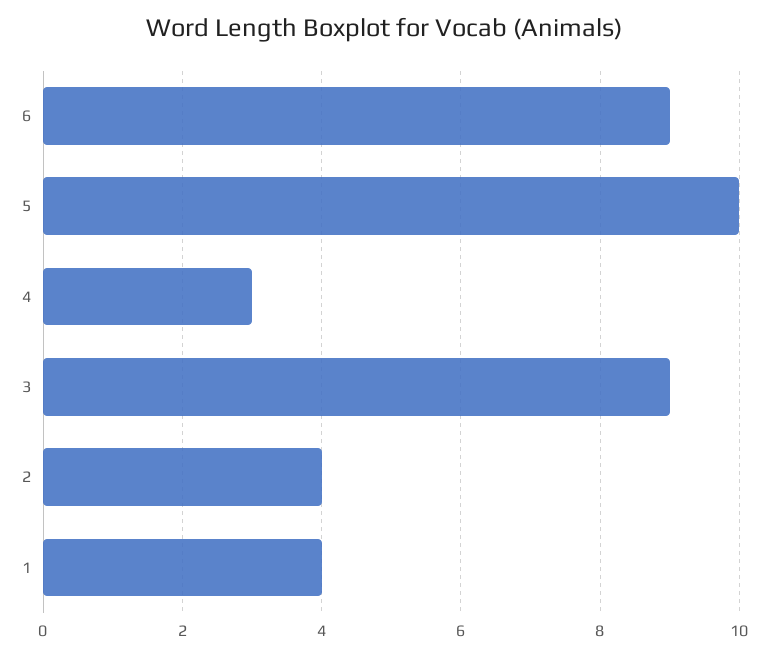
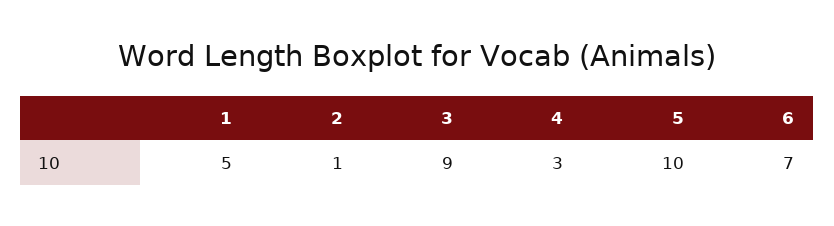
  {
-   "6": 9,
+   "6": 7,
    "5": 10,
    "4": 3,
    "3": 9,
-   "2": 4,
+   "2": 1,
-   "1": 4
+   "1": 5
  }

